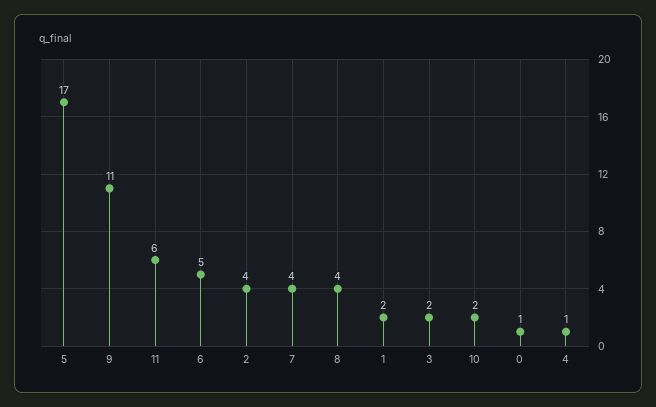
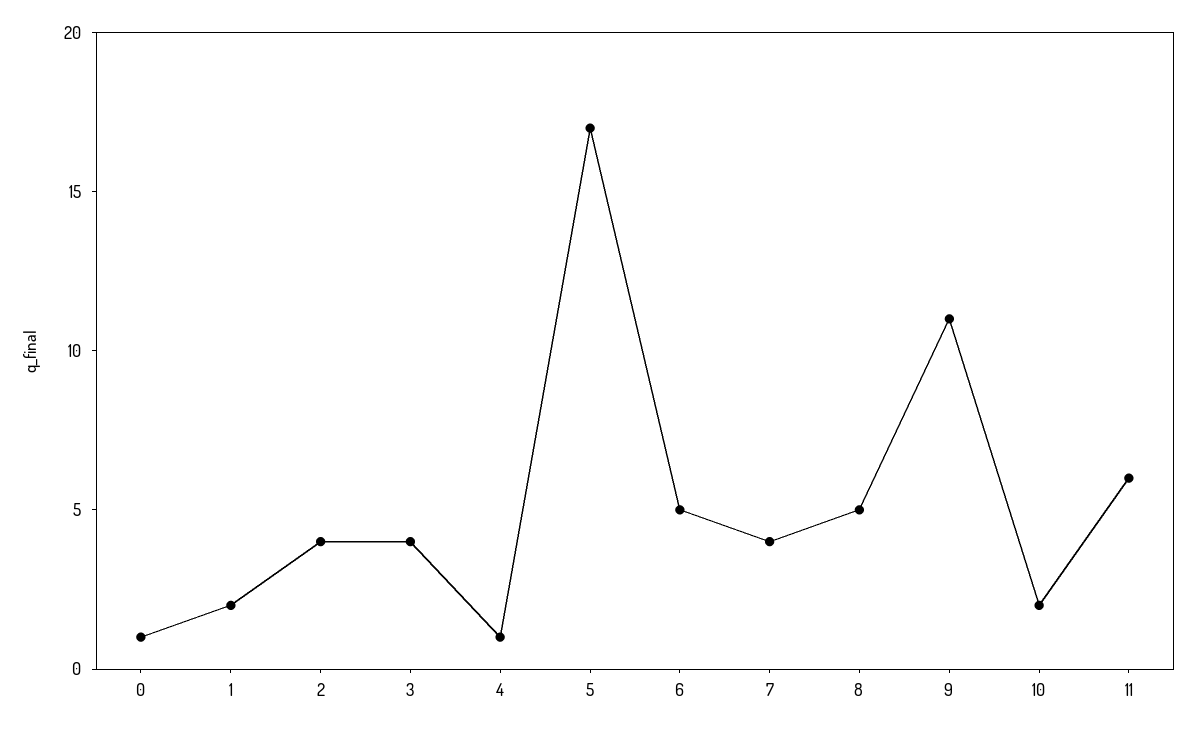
  {
    "5": 17,
    "9": 11,
    "11": 6,
    "6": 5,
    "2": 4,
    "7": 4,
-   "8": 4,
+   "8": 5,
    "1": 2,
-   "3": 2,
+   "3": 4,
    "10": 2,
    "0": 1,
    "4": 1
  }

